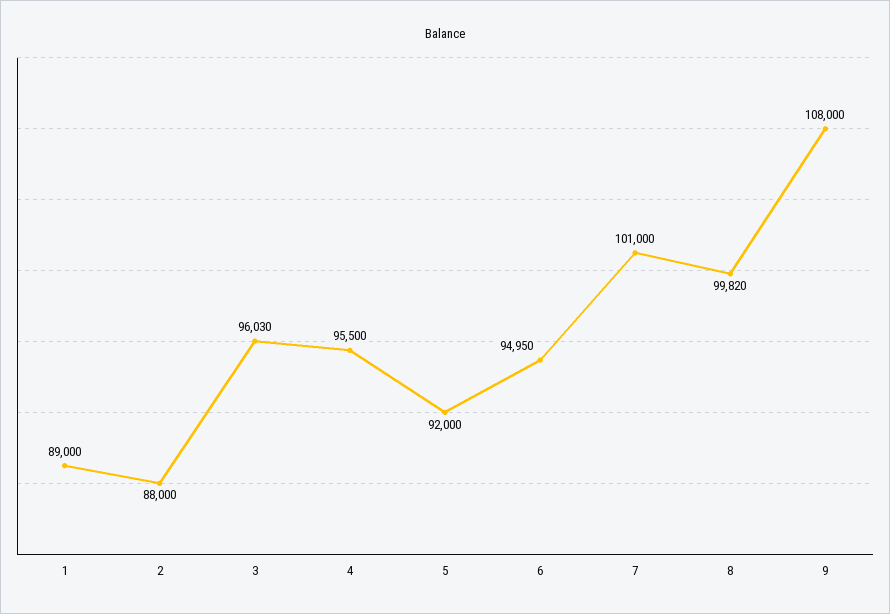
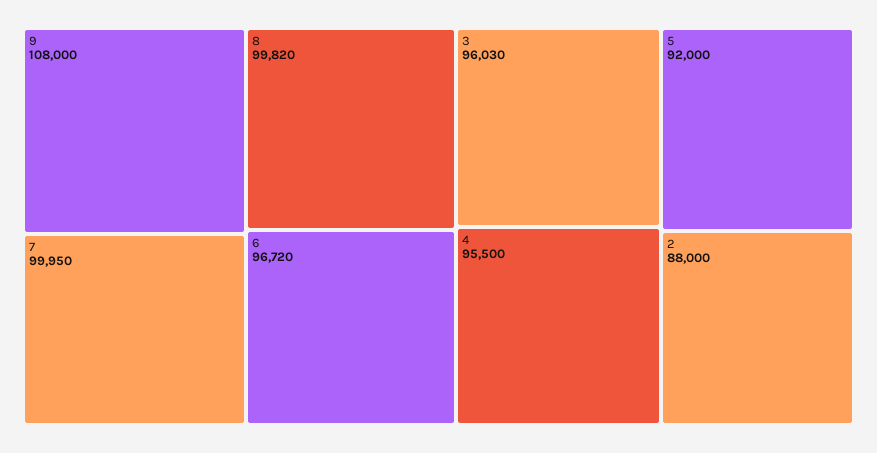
  {
-   "1": 89000,
    "2": 88000,
    "3": 96030,
    "4": 95500,
    "5": 92000,
-   "6": 94950,
+   "6": 96720,
-   "7": 101000,
+   "7": 99950,
    "8": 99820,
    "9": 108000
  }

